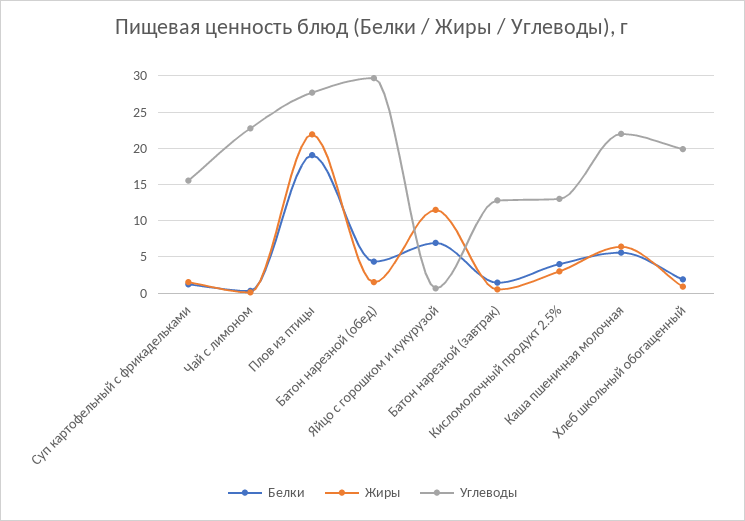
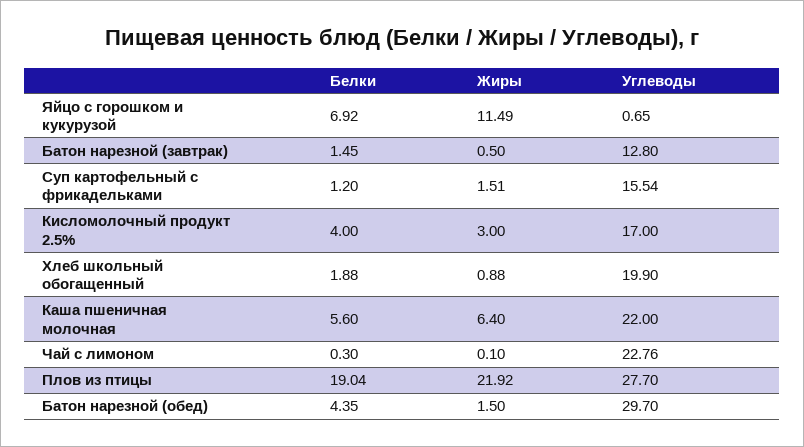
  {
    "Белки": {
      "Суп картофельный с фрикадельками": 1.2,
      "Чай с лимоном": 0.3,
      "Плов из птицы": 19.04,
      "Батон нарезной (обед)": 4.35,
      "Яйцо с горошком и кукурузой": 6.92,
      "Батон нарезной (завтрак)": 1.45,
      "Кисломолочный продукт 2.5%": 4,
      "Каша пшеничная молочная": 5.6,
      "Хлеб школьный обогащенный": 1.88
    },
    "Жиры": {
      "Суп картофельный с фрикадельками": 1.51,
      "Чай с лимоном": 0.1,
      "Плов из птицы": 21.92,
      "Батон нарезной (обед)": 1.5,
      "Яйцо с горошком и кукурузой": 11.49,
      "Батон нарезной (завтрак)": 0.5,
      "Кисломолочный продукт 2.5%": 3,
      "Каша пшеничная молочная": 6.4,
      "Хлеб школьный обогащенный": 0.88
    },
    "Углеводы": {
      "Суп картофельный с фрикадельками": 15.54,
      "Чай с лимоном": 22.76,
      "Плов из птицы": 27.7,
      "Батон нарезной (обед)": 29.7,
      "Яйцо с горошком и кукурузой": 0.65,
      "Батон нарезной (завтрак)": 12.8,
-     "Кисломолочный продукт 2.5%": 13,
+     "Кисломолочный продукт 2.5%": 17,
      "Каша пшеничная молочная": 22,
      "Хлеб школьный обогащенный": 19.9
    }
  }

